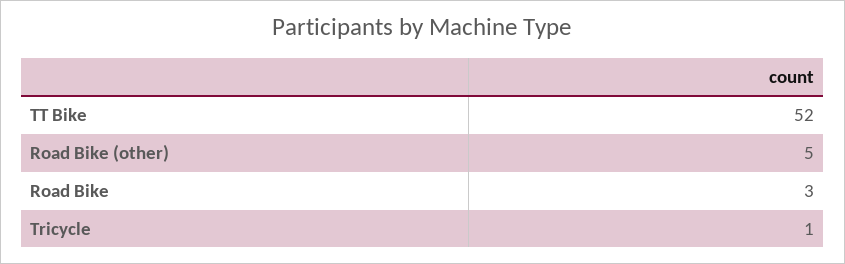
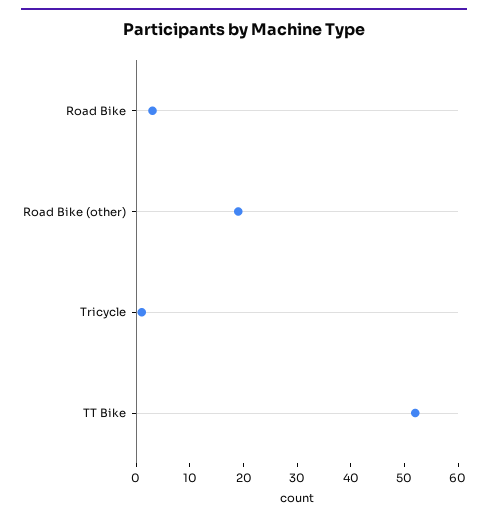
  {
    "TT Bike": 52,
-   "Road Bike (other)": 5,
+   "Road Bike (other)": 20,
    "Road Bike": 3,
    "Tricycle": 1
  }

